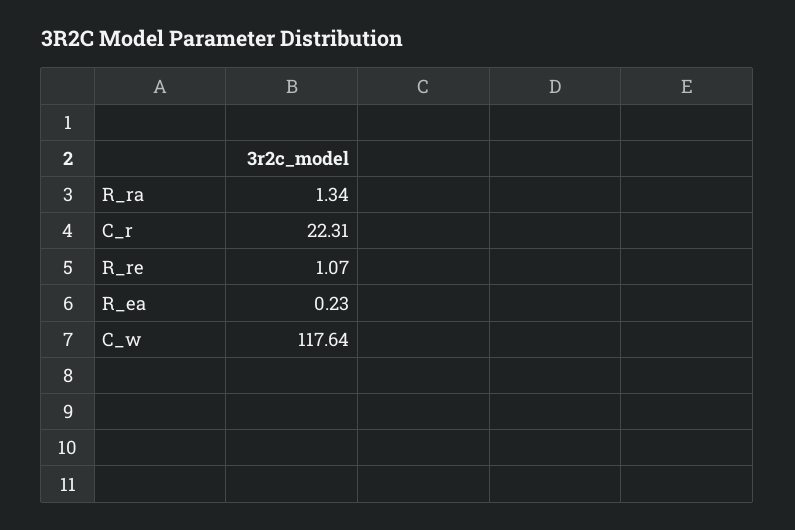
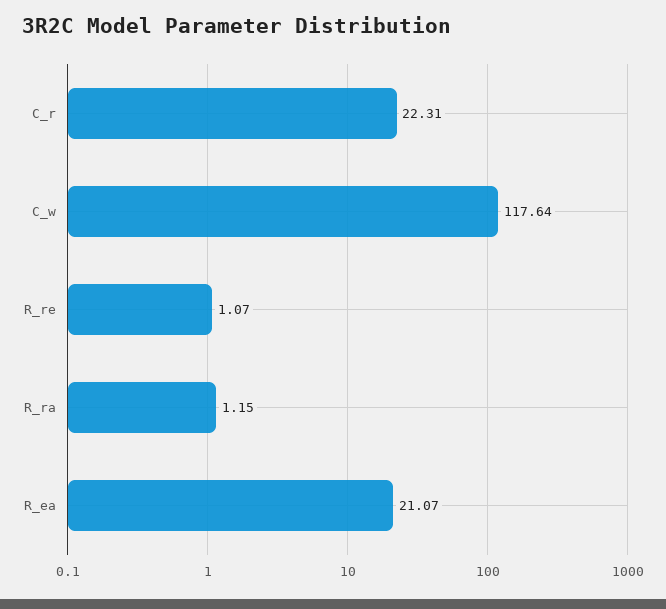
  {
-   "R_ra": 1.34,
+   "R_ra": 1.15,
    "C_r": 22.31,
    "R_re": 1.07,
-   "R_ea": 0.23,
+   "R_ea": 21.07,
    "C_w": 117.64
  }

